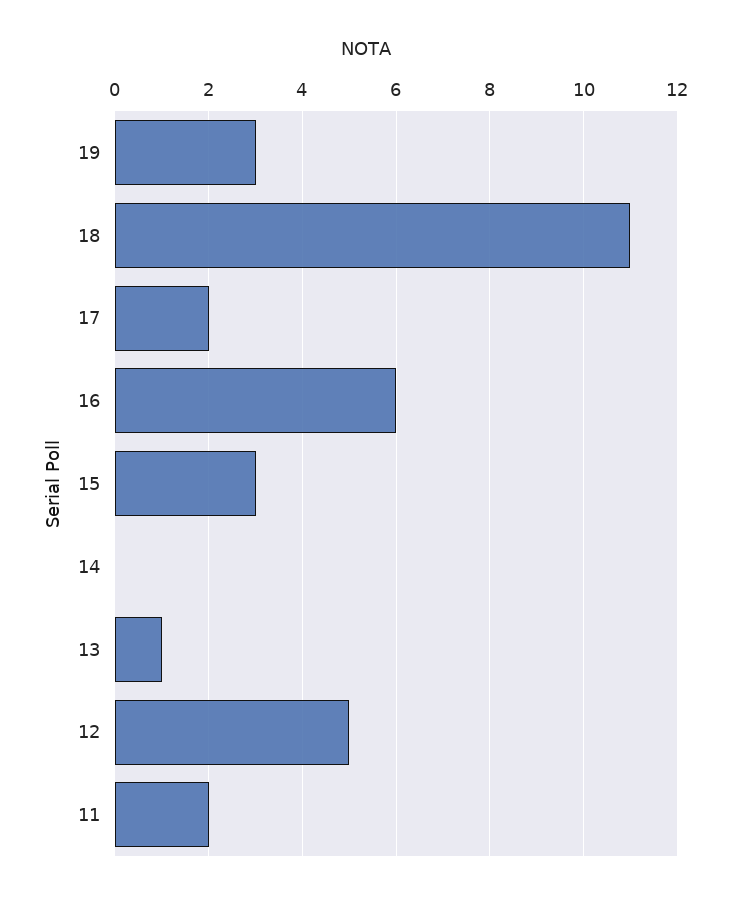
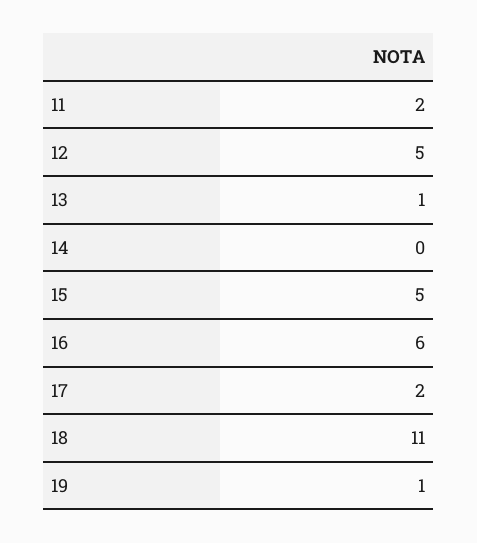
  {
-   "19": 3,
+   "19": 1,
    "18": 11,
    "17": 2,
    "16": 6,
-   "15": 3,
+   "15": 5,
    "14": 0,
    "13": 1,
    "12": 5,
    "11": 2
  }

